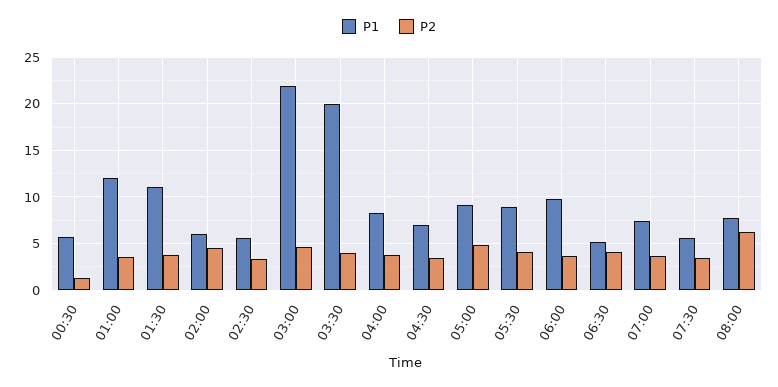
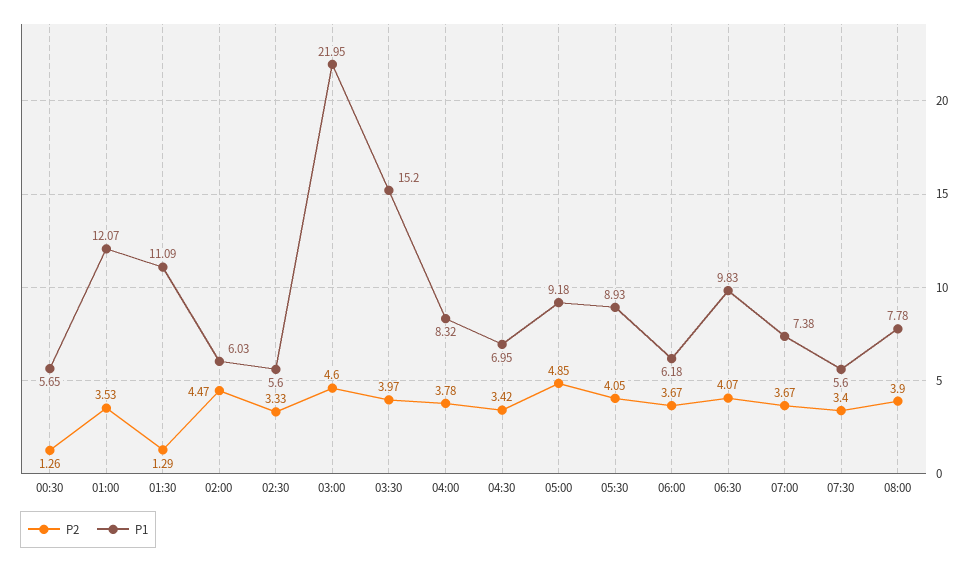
  {
    "P1": {
      "00:30": 5.65,
      "01:00": 12.07,
      "01:30": 11.09,
      "02:00": 6.03,
      "02:30": 5.6,
      "03:00": 21.95,
-     "03:30": 20,
+     "03:30": 15.2,
      "04:00": 8.32,
      "04:30": 6.95,
      "05:00": 9.18,
      "05:30": 8.93,
-     "06:00": 10,
+     "06:00": 6.18,
-     "06:30": 5,
+     "06:30": 9.83,
      "07:00": 7.38,
      "07:30": 5.6,
      "08:00": 7.78
    },
    "P2": {
      "00:30": 1.26,
      "01:00": 3.53,
-     "01:30": 4,
+     "01:30": 1.29,
      "02:00": 4.47,
      "02:30": 3.33,
      "03:00": 4.6,
      "03:30": 3.97,
      "04:00": 3.78,
      "04:30": 3.42,
      "05:00": 4.85,
      "05:30": 4.05,
      "06:00": 3.67,
      "06:30": 4.07,
      "07:00": 3.67,
      "07:30": 3.4,
-     "08:00": 6
+     "08:00": 3.9
    }
  }

